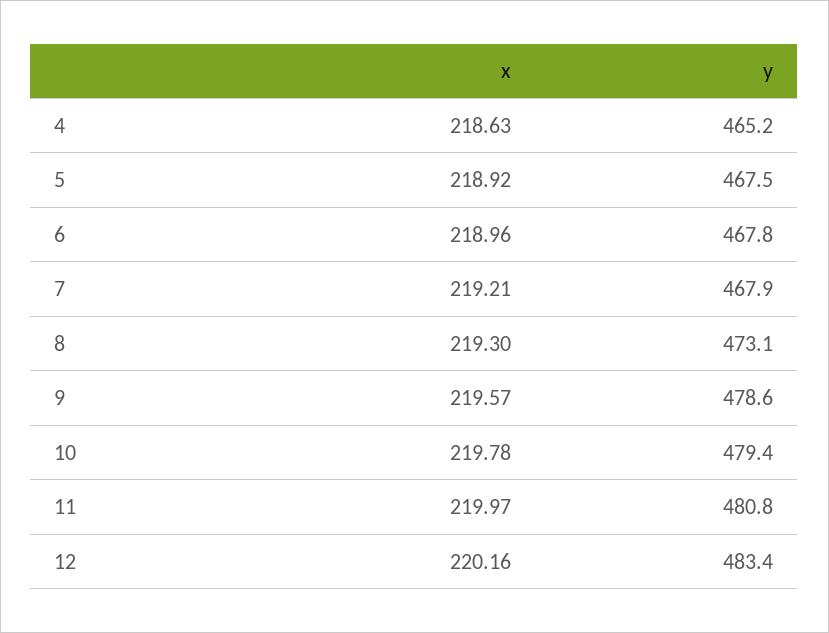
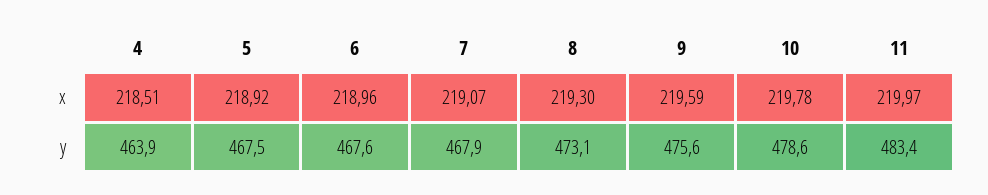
  {
    "x": {
-     "4": 218.63,
+     "4": 218.51,
      "5": 218.92,
      "6": 218.96,
-     "7": 219.21,
+     "7": 219.07,
      "8": 219.3,
-     "9": 219.57,
+     "9": 219.59,
      "10": 219.78,
-     "11": 219.97,
+     "11": 219.97
-     "12": 220.16
    },
    "y": {
-     "4": 465.2,
+     "4": 463.9,
      "5": 467.5,
-     "6": 467.8,
+     "6": 467.6,
      "7": 467.9,
      "8": 473.1,
-     "9": 478.6,
+     "9": 475.6,
-     "10": 479.4,
+     "10": 478.6,
-     "11": 480.8,
+     "11": 483.4
-     "12": 483.4
    }
  }

